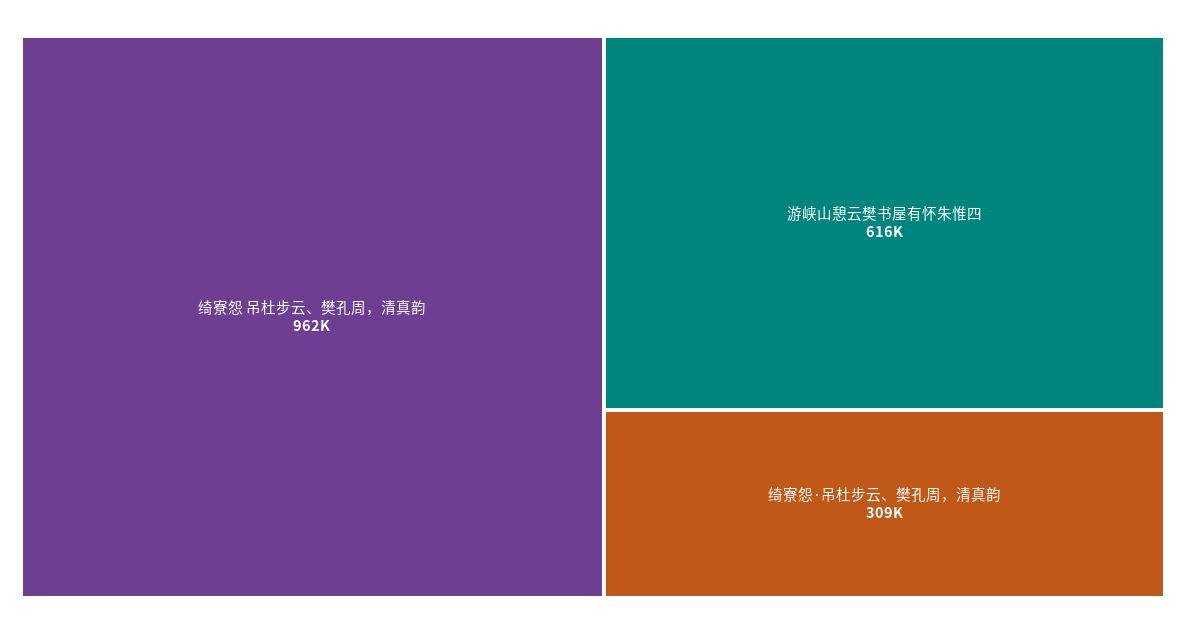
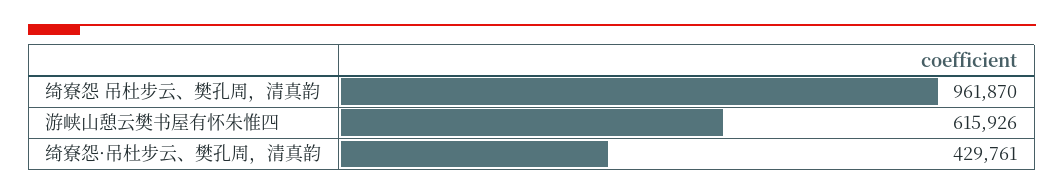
  {
    "绮寮怨 吊杜步云、樊孔周，清真韵": 961870,
    "游峡山憩云樊书屋有怀朱惟四": 615926,
-   "绮寮怨·吊杜步云、樊孔周，清真韵": 309000
+   "绮寮怨·吊杜步云、樊孔周，清真韵": 429761
  }

